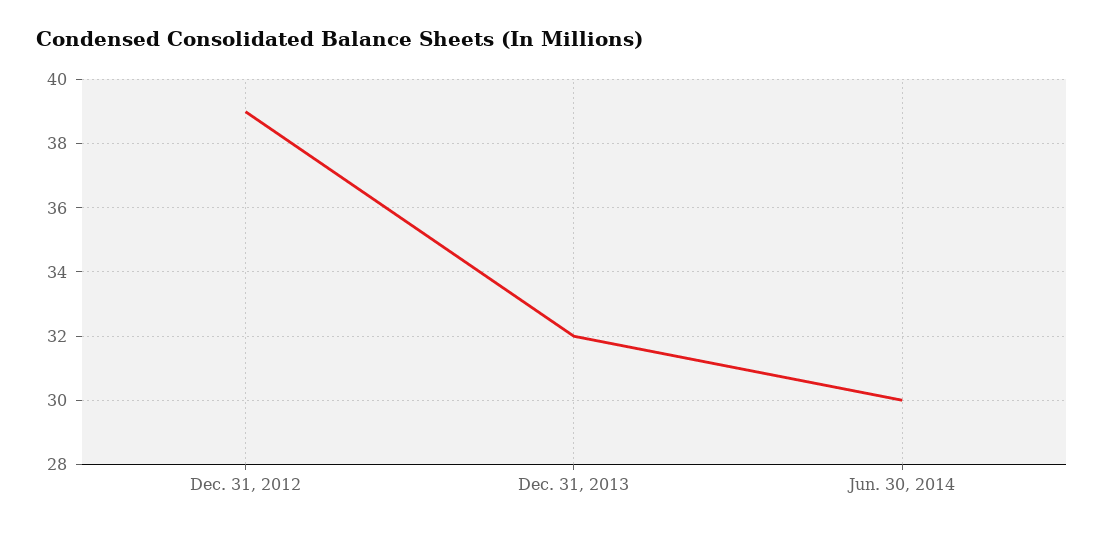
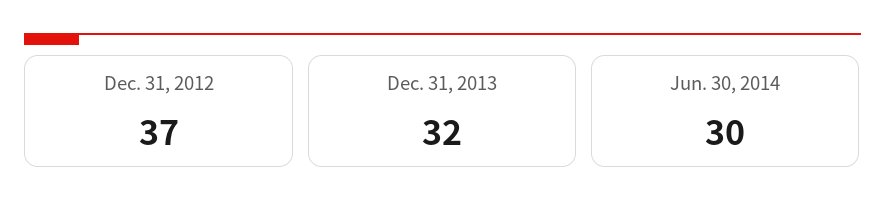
  {
-   "Dec. 31, 2012": 39,
+   "Dec. 31, 2012": 37,
    "Dec. 31, 2013": 32,
    "Jun. 30, 2014": 30
  }

